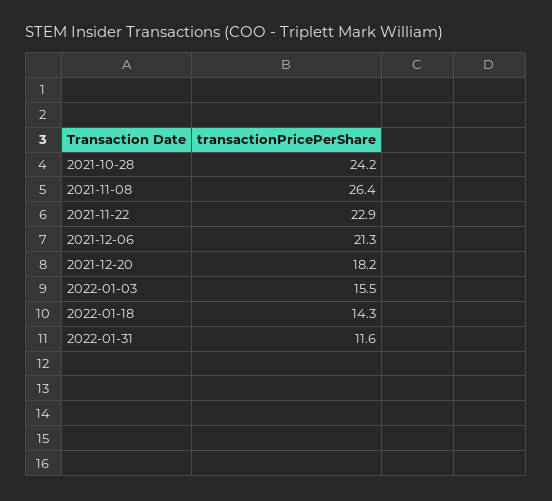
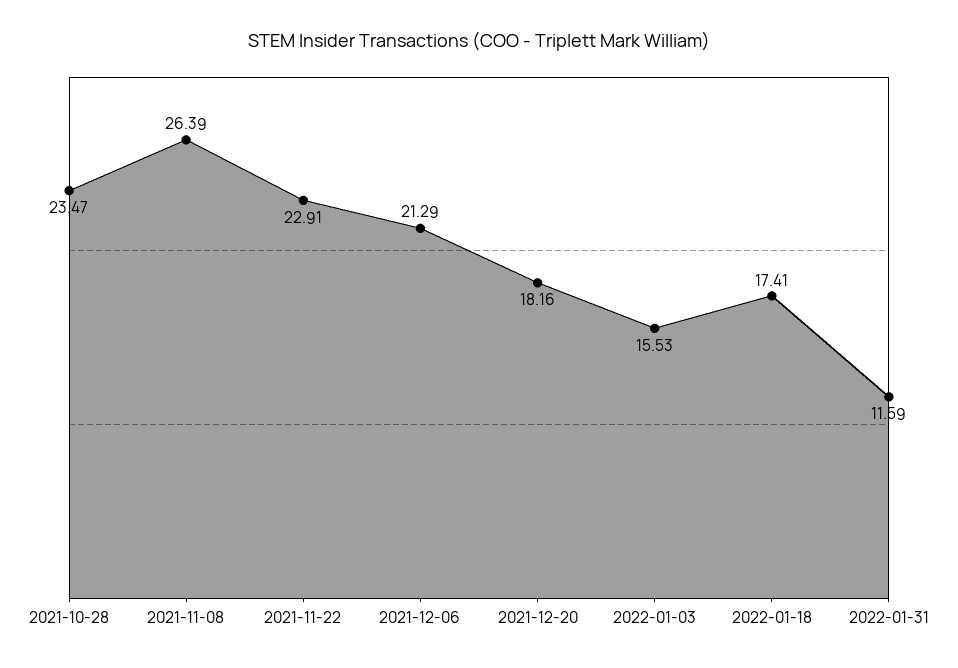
  {
-   "2021-10-28": 24.2,
+   "2021-10-28": 23.47,
    "2021-11-08": 26.39,
    "2021-11-22": 22.91,
    "2021-12-06": 21.29,
    "2021-12-20": 18.16,
    "2022-01-03": 15.53,
-   "2022-01-18": 14.3,
+   "2022-01-18": 17.41,
    "2022-01-31": 11.59
  }

